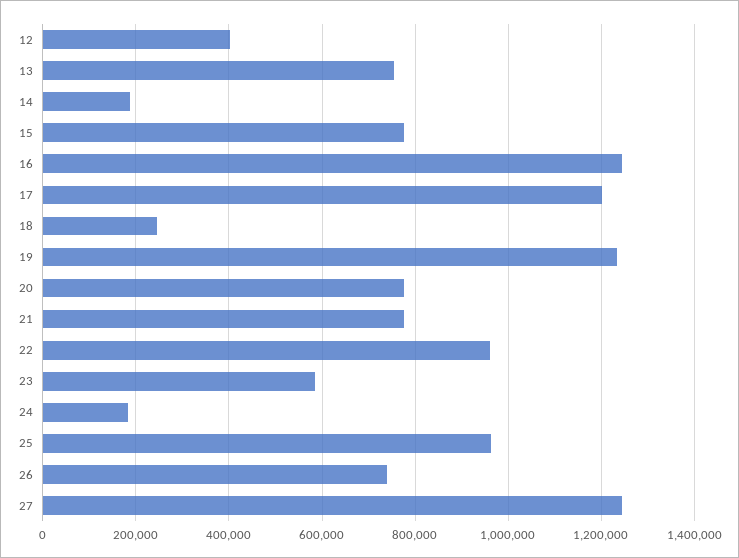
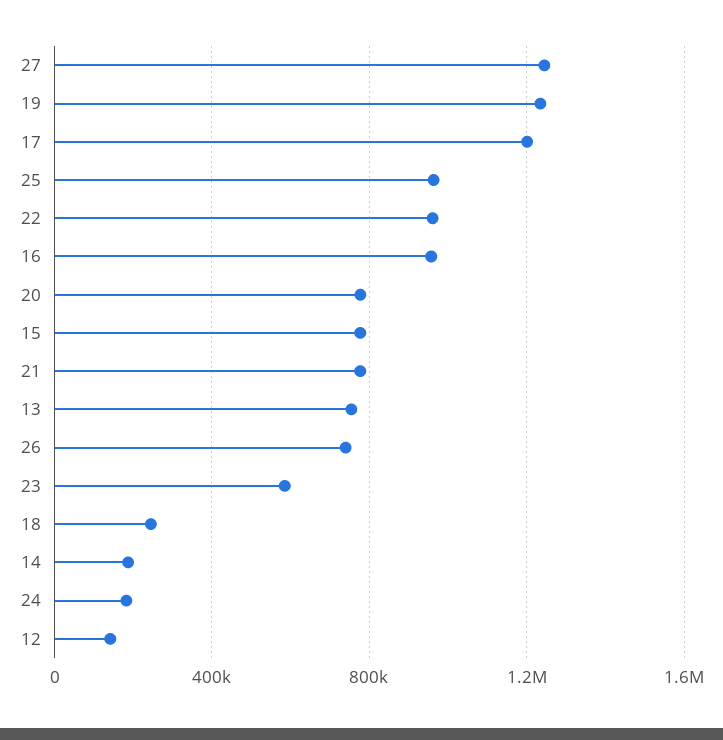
  {
-   "12": 400000,
+   "12": 150000,
    "13": 760000,
    "14": 180000,
    "15": 780000,
-   "16": 1240000,
+   "16": 950000,
    "17": 1200000,
    "18": 240000,
    "19": 1240000,
    "20": 780000,
    "21": 780000,
    "22": 960000,
    "23": 580000,
    "24": 180000,
    "25": 960000,
    "26": 740000,
    "27": 1240000
  }

